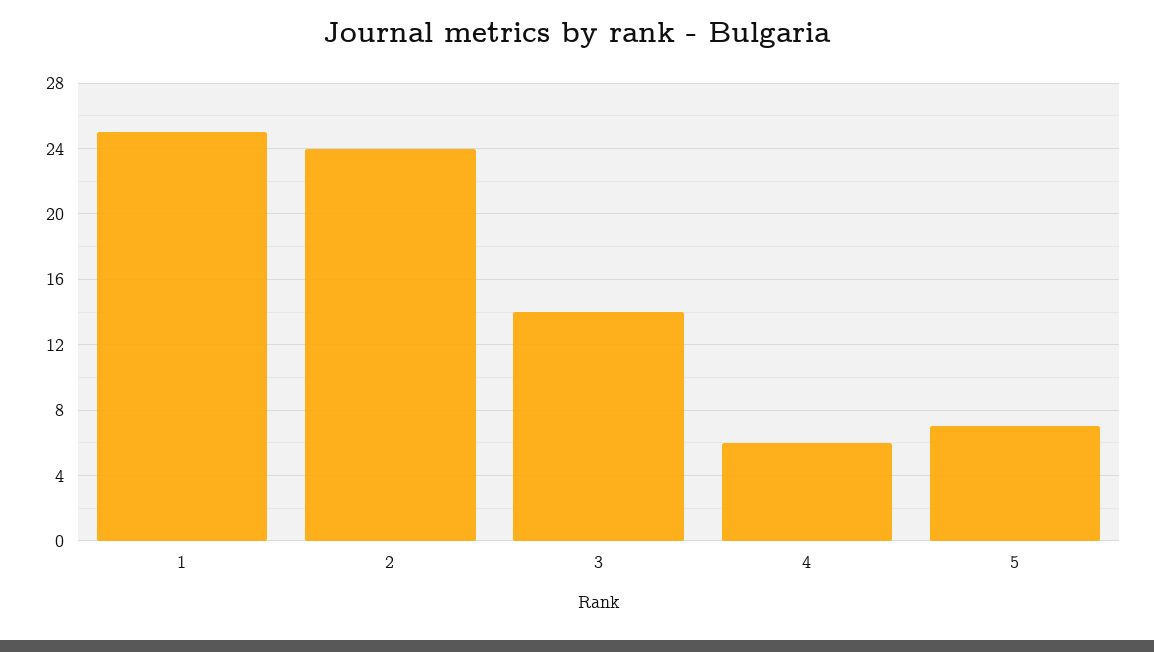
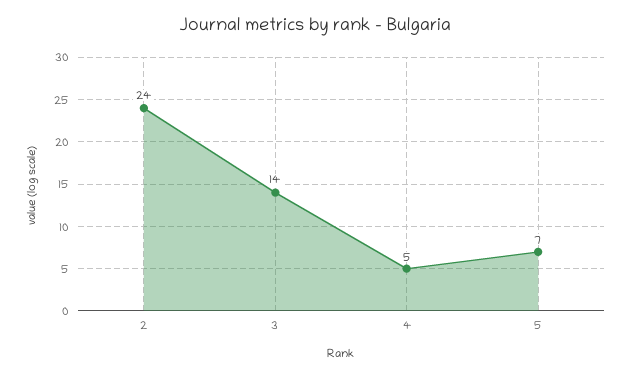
  {
-   "1": 25,
    "2": 24,
    "3": 14,
-   "4": 6,
+   "4": 5,
    "5": 7
  }

